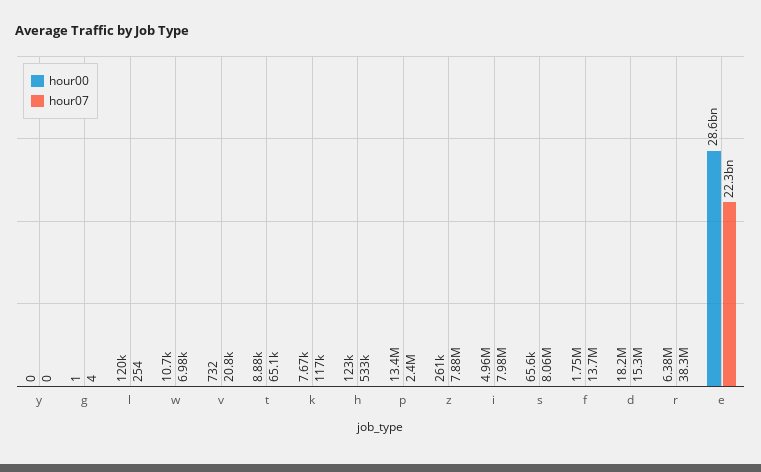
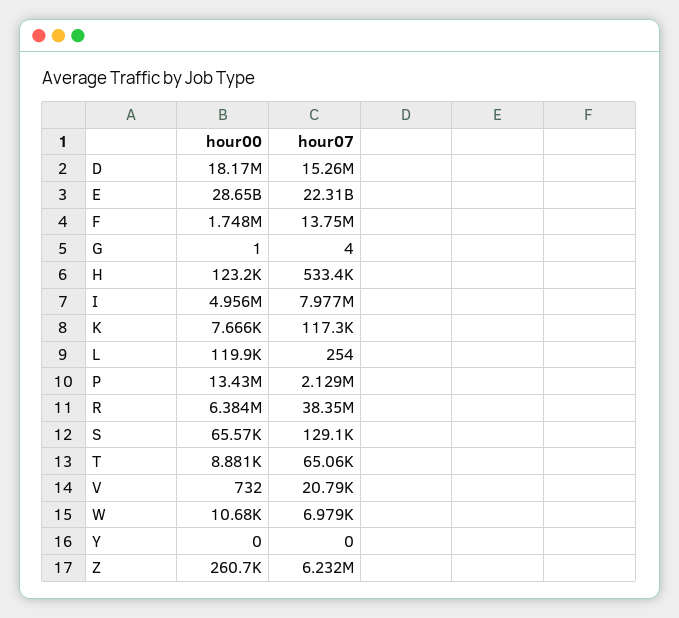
  {
    "hour00": {
      "y": 0,
      "g": 1,
      "l": 119900,
      "w": 10680,
      "v": 732,
      "t": 8881,
      "k": 7666,
      "h": 123200,
      "p": 13430000,
      "z": 260700,
      "i": 4956000,
      "s": 65570,
      "f": 1748000,
      "d": 18170000,
      "r": 6384000,
      "e": 28650000000
    },
    "hour07": {
      "y": 0,
      "g": 4,
      "l": 254,
      "w": 6979,
      "v": 20790,
      "t": 65060,
      "k": 117300,
      "h": 533400,
-     "p": 2400000,
+     "p": 2129000,
-     "z": 7880000,
+     "z": 6232000,
      "i": 7977000,
-     "s": 8060000,
+     "s": 129100,
      "f": 13750000,
      "d": 15260000,
      "r": 38350000,
      "e": 22310000000
    }
  }

